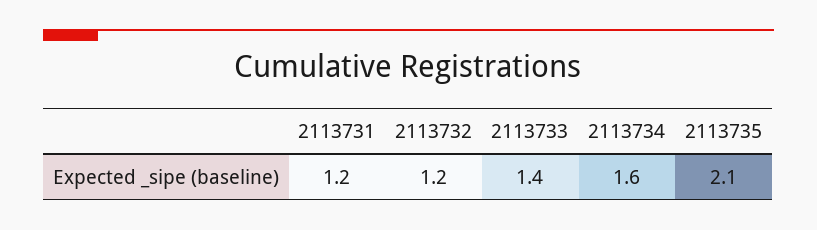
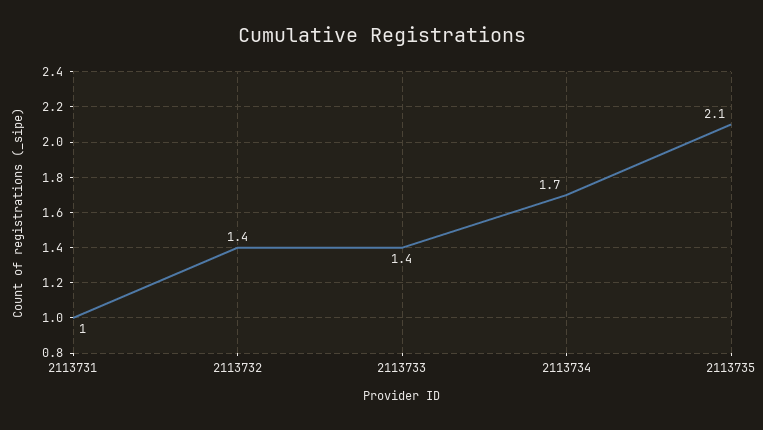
  {
-   "2113731": 1.2,
+   "2113731": 1,
-   "2113732": 1.2,
+   "2113732": 1.4,
    "2113733": 1.4,
-   "2113734": 1.6,
+   "2113734": 1.7,
    "2113735": 2.1
  }

